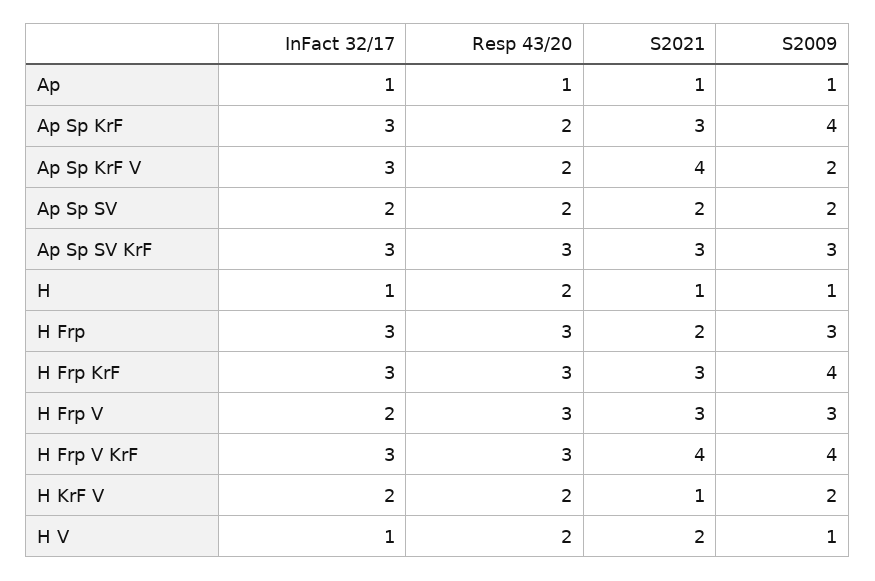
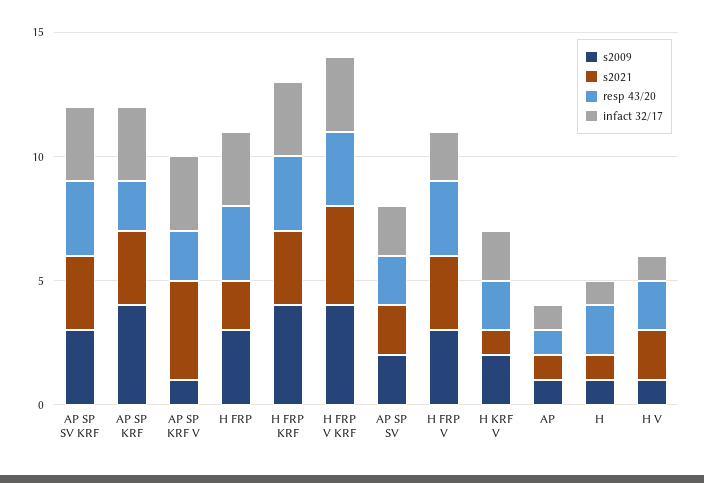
  {
    "InFact 32/17": {
      "Ap": 1,
      "Ap Sp KrF": 3,
      "Ap Sp KrF V": 3,
      "Ap Sp SV": 2,
      "Ap Sp SV KrF": 3,
      "H": 1,
      "H Frp": 3,
      "H Frp KrF": 3,
      "H Frp V": 2,
      "H Frp V KrF": 3,
      "H KrF V": 2,
      "H V": 1
    },
    "Resp 43/20": {
      "Ap": 1,
      "Ap Sp KrF": 2,
      "Ap Sp KrF V": 2,
      "Ap Sp SV": 2,
      "Ap Sp SV KrF": 3,
      "H": 2,
      "H Frp": 3,
      "H Frp KrF": 3,
      "H Frp V": 3,
      "H Frp V KrF": 3,
      "H KrF V": 2,
      "H V": 2
    },
    "S2021": {
      "Ap": 1,
      "Ap Sp KrF": 3,
      "Ap Sp KrF V": 4,
      "Ap Sp SV": 2,
      "Ap Sp SV KrF": 3,
      "H": 1,
      "H Frp": 2,
      "H Frp KrF": 3,
      "H Frp V": 3,
      "H Frp V KrF": 4,
      "H KrF V": 1,
      "H V": 2
    },
    "S2009": {
      "Ap": 1,
      "Ap Sp KrF": 4,
-     "Ap Sp KrF V": 2,
+     "Ap Sp KrF V": 1,
      "Ap Sp SV": 2,
      "Ap Sp SV KrF": 3,
      "H": 1,
      "H Frp": 3,
      "H Frp KrF": 4,
      "H Frp V": 3,
      "H Frp V KrF": 4,
      "H KrF V": 2,
      "H V": 1
    }
  }

